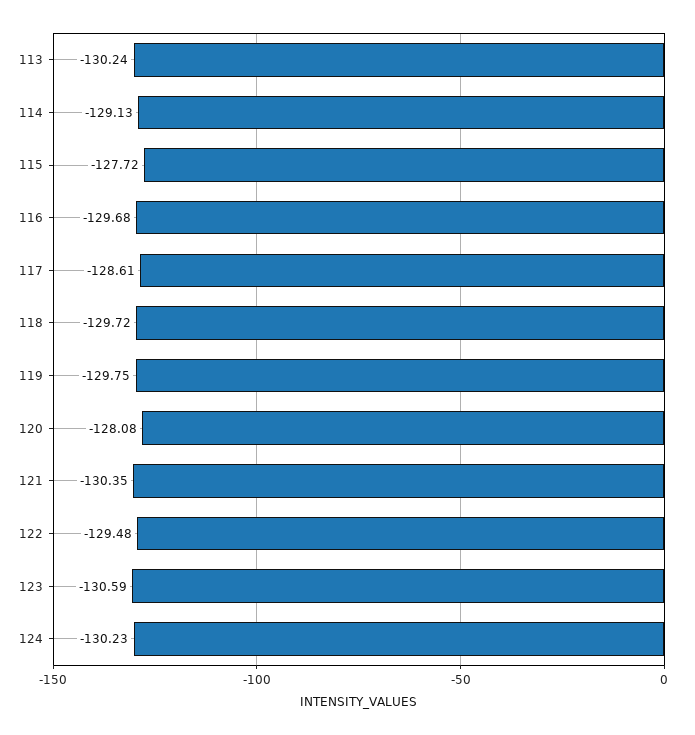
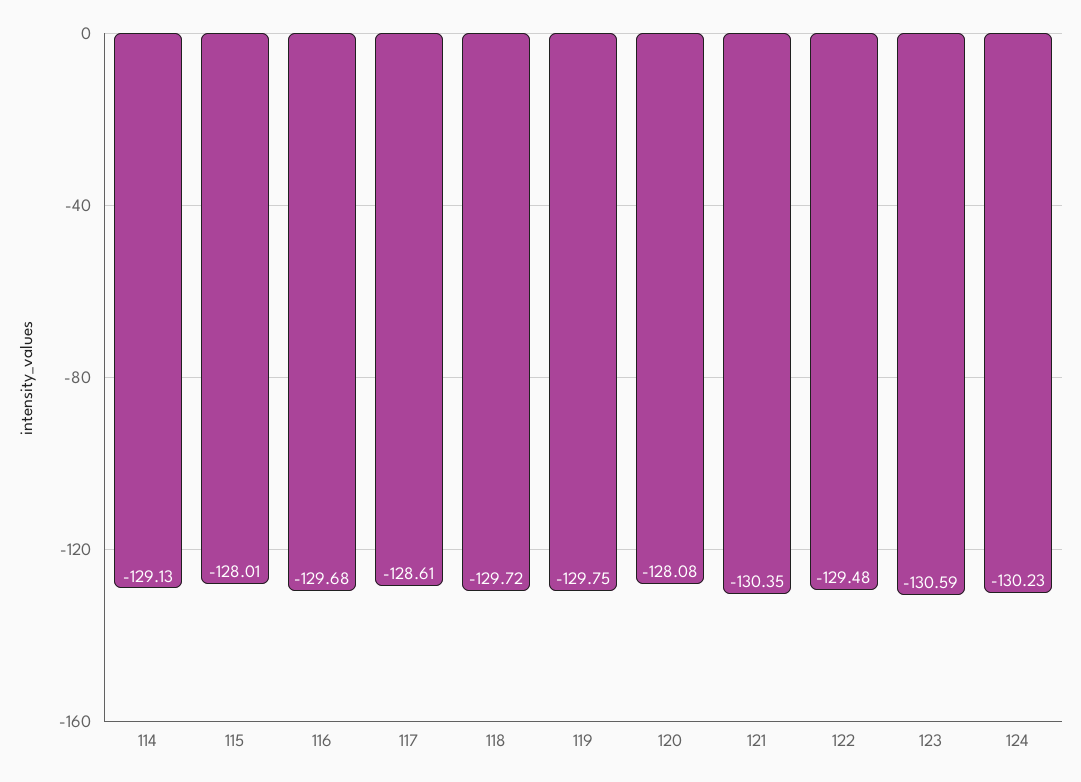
  {
-   "113": -130.24,
    "114": -129.13,
-   "115": -127.72,
+   "115": -128.01,
    "116": -129.68,
    "117": -128.61,
    "118": -129.72,
    "119": -129.75,
    "120": -128.08,
    "121": -130.35,
    "122": -129.48,
    "123": -130.59,
    "124": -130.23
  }

